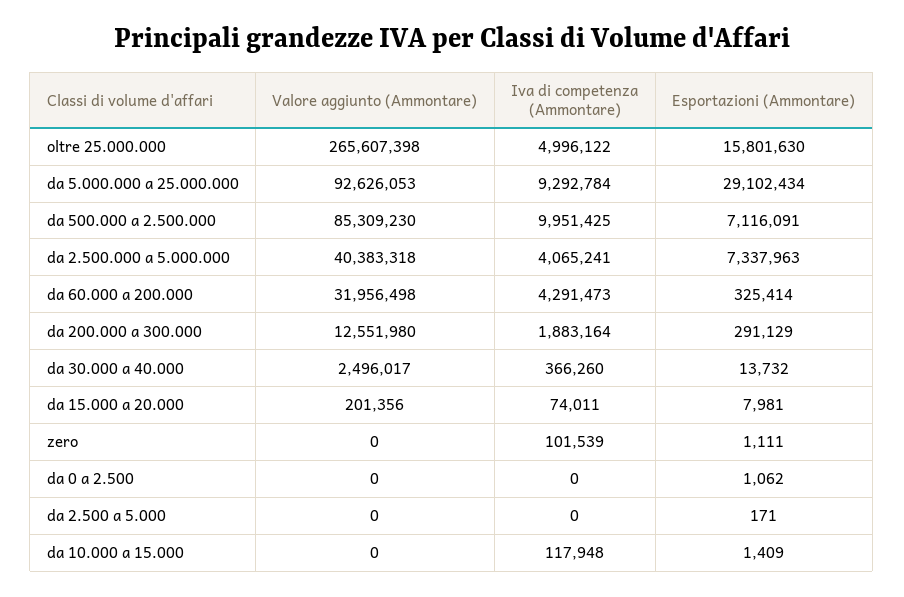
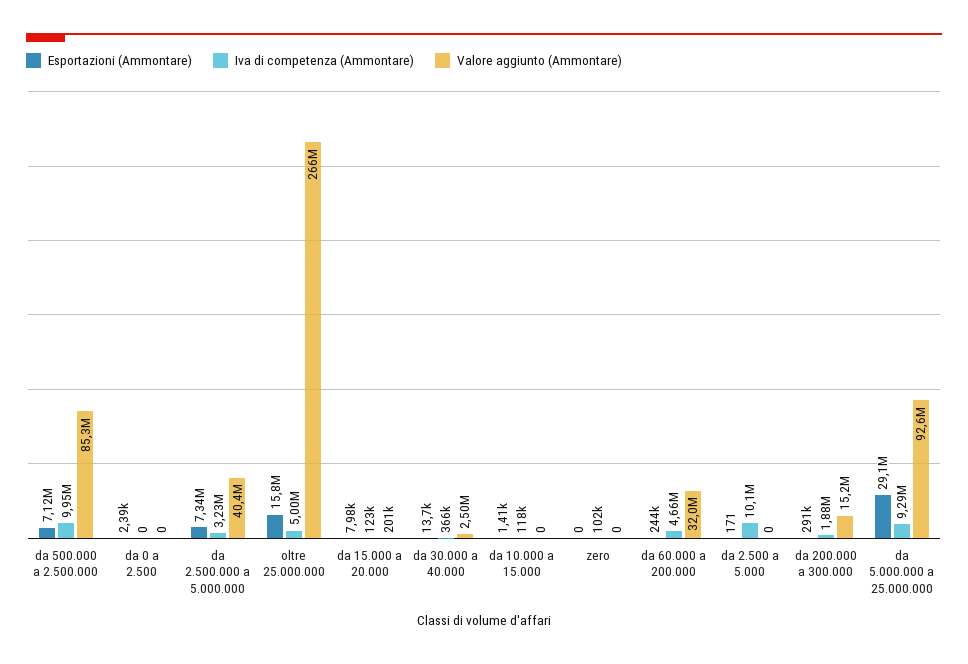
  {
    "Valore aggiunto (Ammontare)": {
      "oltre 25.000.000": 265607398,
      "da 5.000.000 a 25.000.000": 92626053,
      "da 500.000 a 2.500.000": 85309230,
      "da 2.500.000 a 5.000.000": 40383318,
      "da 60.000 a 200.000": 31956498,
-     "da 200.000 a 300.000": 12551980,
+     "da 200.000 a 300.000": 15200000,
      "da 30.000 a 40.000": 2496017,
      "da 15.000 a 20.000": 201356,
      "zero": 0,
      "da 0 a 2.500": 0,
      "da 2.500 a 5.000": 0,
      "da 10.000 a 15.000": 0
    },
    "Iva di competenza (Ammontare)": {
      "oltre 25.000.000": 4996122,
      "da 5.000.000 a 25.000.000": 9292784,
      "da 500.000 a 2.500.000": 9951425,
-     "da 2.500.000 a 5.000.000": 4065241,
+     "da 2.500.000 a 5.000.000": 3230000,
-     "da 60.000 a 200.000": 4291473,
+     "da 60.000 a 200.000": 4660000,
      "da 200.000 a 300.000": 1883164,
      "da 30.000 a 40.000": 366260,
-     "da 15.000 a 20.000": 74011,
+     "da 15.000 a 20.000": 123000,
      "zero": 101539,
      "da 0 a 2.500": 0,
-     "da 2.500 a 5.000": 0,
+     "da 2.500 a 5.000": 10100000,
      "da 10.000 a 15.000": 117948
    },
    "Esportazioni (Ammontare)": {
      "oltre 25.000.000": 15801630,
      "da 5.000.000 a 25.000.000": 29102434,
      "da 500.000 a 2.500.000": 7116091,
      "da 2.500.000 a 5.000.000": 7337963,
-     "da 60.000 a 200.000": 325414,
+     "da 60.000 a 200.000": 244000,
      "da 200.000 a 300.000": 291129,
      "da 30.000 a 40.000": 13732,
      "da 15.000 a 20.000": 7981,
-     "zero": 1111,
+     "zero": 0,
-     "da 0 a 2.500": 1062,
+     "da 0 a 2.500": 2390,
      "da 2.500 a 5.000": 171,
      "da 10.000 a 15.000": 1409
    }
  }

